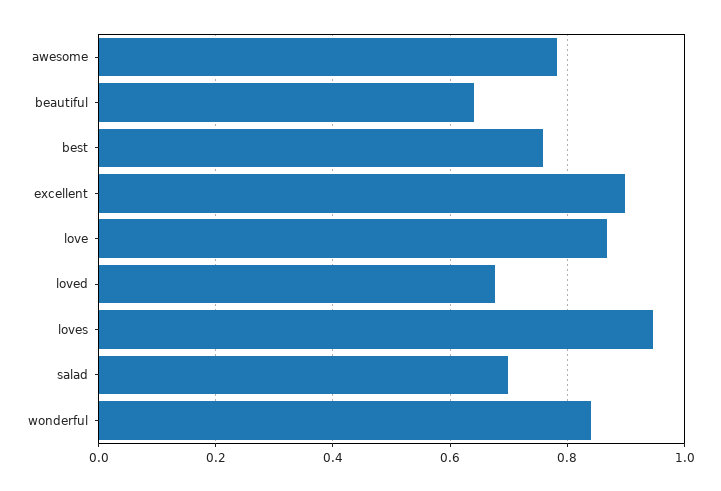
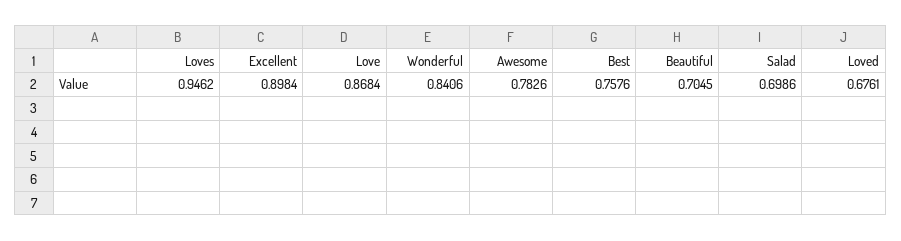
  {
    "awesome": 0.7826,
-   "beautiful": 0.64,
+   "beautiful": 0.7045,
    "best": 0.7576,
    "excellent": 0.8984,
    "love": 0.8684,
    "loved": 0.6761,
    "loves": 0.9462,
    "salad": 0.6986,
    "wonderful": 0.8406
  }

